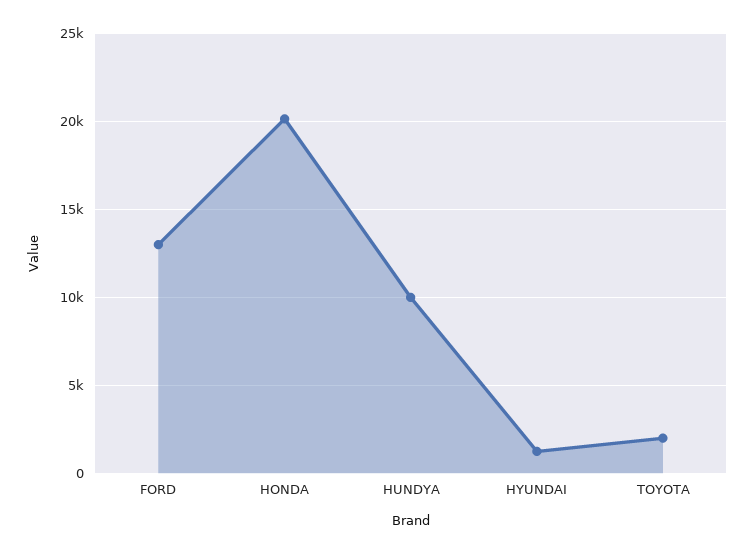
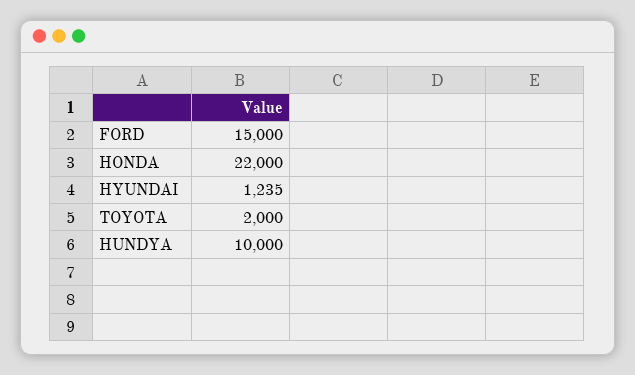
  {
-   "FORD": 13000,
+   "FORD": 15000,
-   "HONDA": 20000,
+   "HONDA": 22000,
    "HUNDYA": 10000,
    "HYUNDAI": 1235,
    "TOYOTA": 2000
  }

